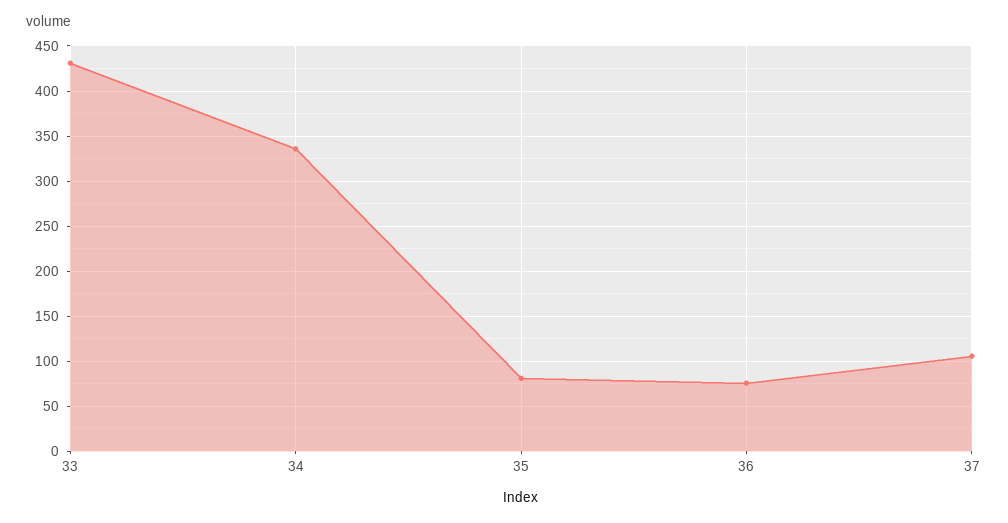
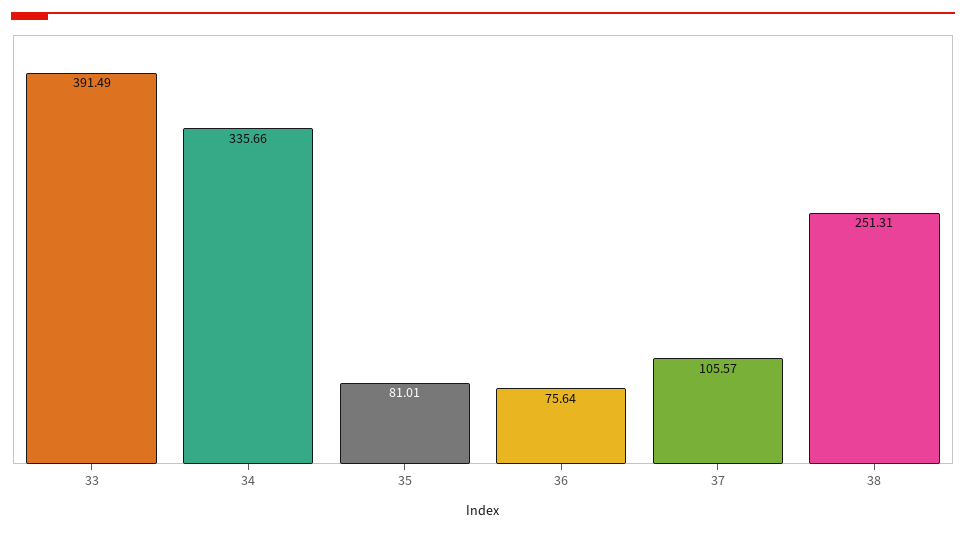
  {
-   "33": 430,
+   "33": 391.49,
    "34": 335.66,
    "35": 81.01,
    "36": 75.64,
-   "37": 105.57
+   "37": 105.57,
+   "38": 251.31
  }

